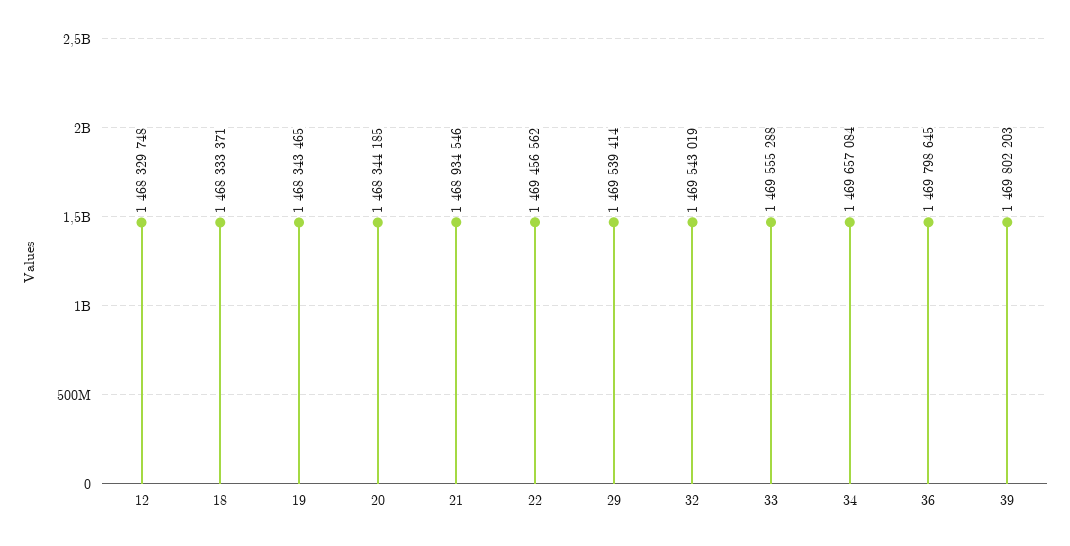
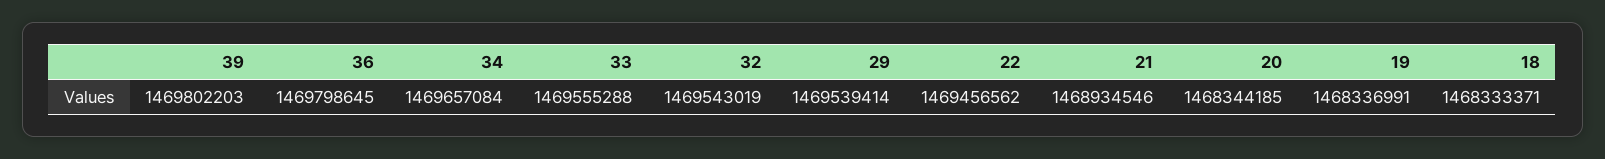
  {
-   "12": 1468329748,
    "18": 1468333371,
-   "19": 1468343465,
+   "19": 1468336991,
    "20": 1468344185,
    "21": 1468934546,
    "22": 1469456562,
    "29": 1469539414,
    "32": 1469543019,
    "33": 1469555288,
    "34": 1469657084,
    "36": 1469798645,
    "39": 1469802203
  }

